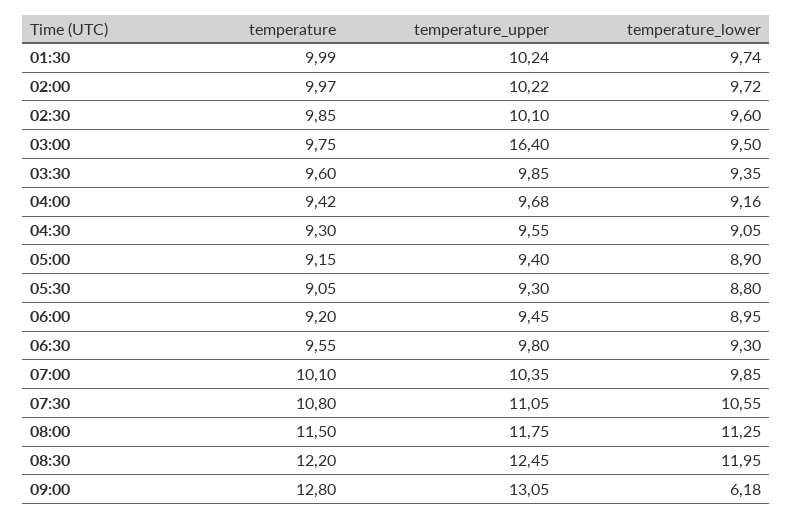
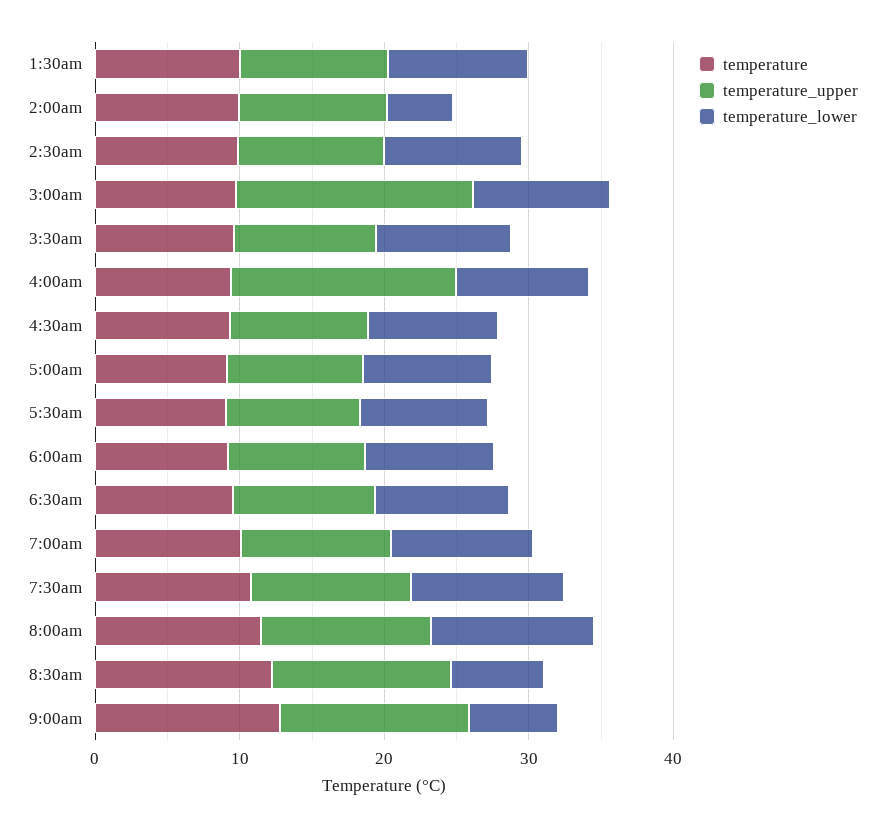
  {
    "temperature": {
      "01:30": 9.99,
      "02:00": 9.97,
      "02:30": 9.85,
      "03:00": 9.75,
      "03:30": 9.6,
      "04:00": 9.42,
      "04:30": 9.3,
      "05:00": 9.15,
      "05:30": 9.05,
      "06:00": 9.2,
      "06:30": 9.55,
      "07:00": 10.1,
      "07:30": 10.8,
      "08:00": 11.5,
      "08:30": 12.2,
      "09:00": 12.8
    },
    "temperature_upper": {
      "01:30": 10.24,
      "02:00": 10.22,
      "02:30": 10.1,
      "03:00": 16.4,
      "03:30": 9.85,
-     "04:00": 9.68,
+     "04:00": 16,
      "04:30": 9.55,
      "05:00": 9.4,
      "05:30": 9.3,
      "06:00": 9.45,
      "06:30": 9.8,
      "07:00": 10.35,
      "07:30": 11.05,
      "08:00": 11.75,
      "08:30": 12.45,
      "09:00": 13.05
    },
    "temperature_lower": {
      "01:30": 9.74,
-     "02:00": 9.72,
+     "02:00": 4,
      "02:30": 9.6,
      "03:00": 9.5,
      "03:30": 9.35,
      "04:00": 9.16,
      "04:30": 9.05,
      "05:00": 8.9,
      "05:30": 8.8,
      "06:00": 8.95,
      "06:30": 9.3,
      "07:00": 9.85,
      "07:30": 10.55,
      "08:00": 11.25,
-     "08:30": 11.95,
+     "08:30": 6,
      "09:00": 6.18
    }
  }

